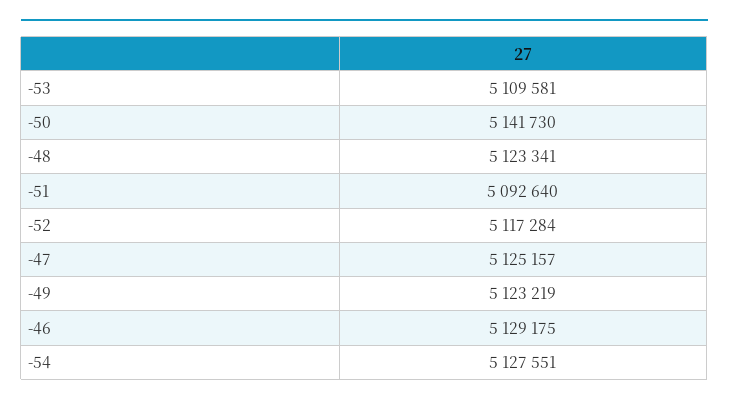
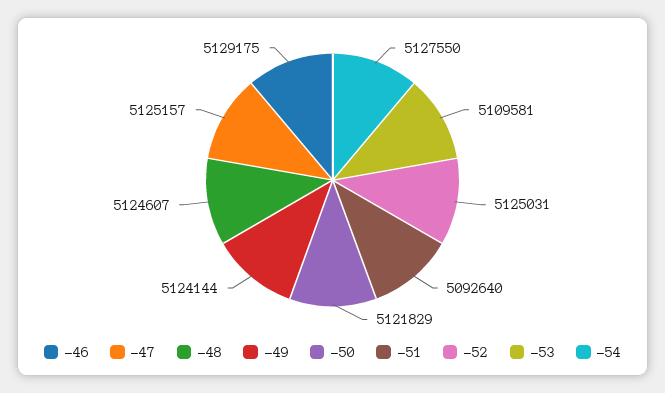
  {
    "-53": 5109581,
-   "-50": 5141730,
+   "-50": 5121829,
-   "-48": 5123341,
+   "-48": 5124607,
    "-51": 5092640,
-   "-52": 5117284,
+   "-52": 5125031,
    "-47": 5125157,
-   "-49": 5123219,
+   "-49": 5124144,
    "-46": 5129175,
-   "-54": 5127551
+   "-54": 5127550
  }

